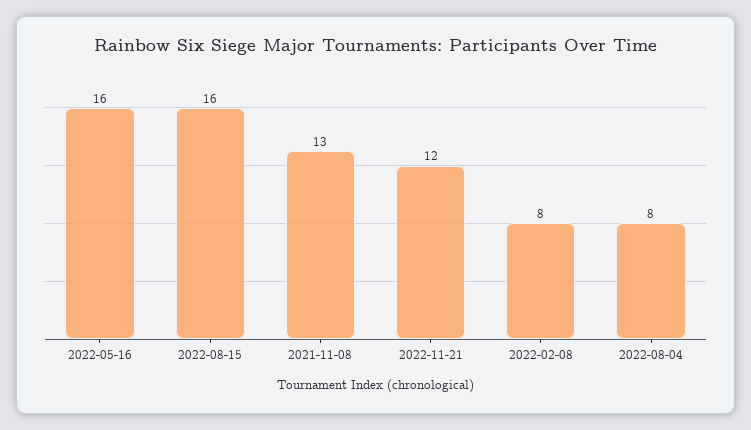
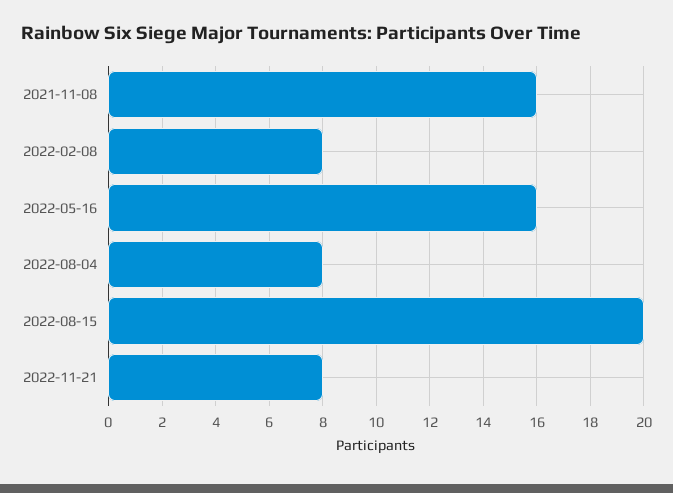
  {
    "2022-05-16": 16,
-   "2022-08-15": 16,
+   "2022-08-15": 20,
-   "2021-11-08": 13,
+   "2021-11-08": 16,
-   "2022-11-21": 12,
+   "2022-11-21": 8,
    "2022-02-08": 8,
    "2022-08-04": 8
  }

